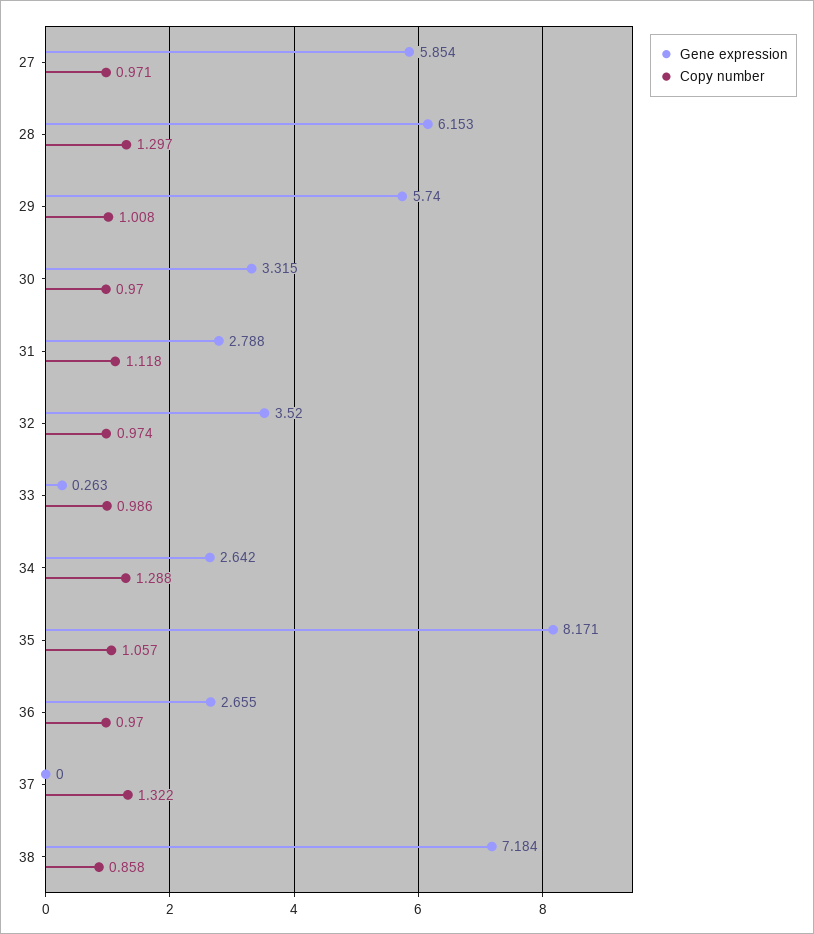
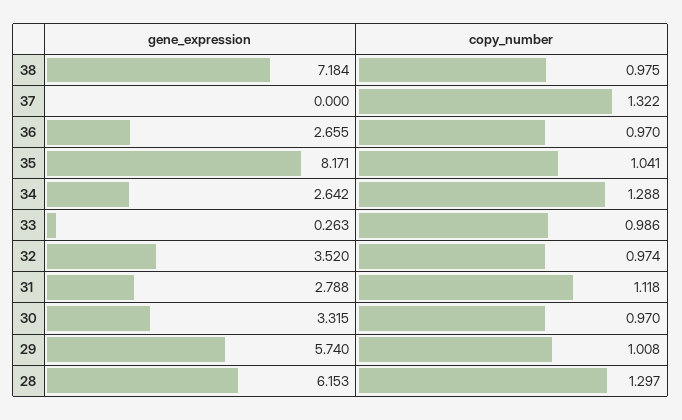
  {
    "Gene expression": {
-     "27": 5.854,
      "28": 6.153,
      "29": 5.74,
      "30": 3.315,
      "31": 2.788,
      "32": 3.52,
      "33": 0.263,
      "34": 2.642,
      "35": 8.171,
      "36": 2.655,
      "37": 0,
      "38": 7.184
    },
    "Copy number": {
-     "27": 0.971,
      "28": 1.297,
      "29": 1.008,
      "30": 0.97,
      "31": 1.118,
      "32": 0.974,
      "33": 0.986,
      "34": 1.288,
-     "35": 1.057,
+     "35": 1.041,
      "36": 0.97,
      "37": 1.322,
-     "38": 0.858
+     "38": 0.975
    }
  }

